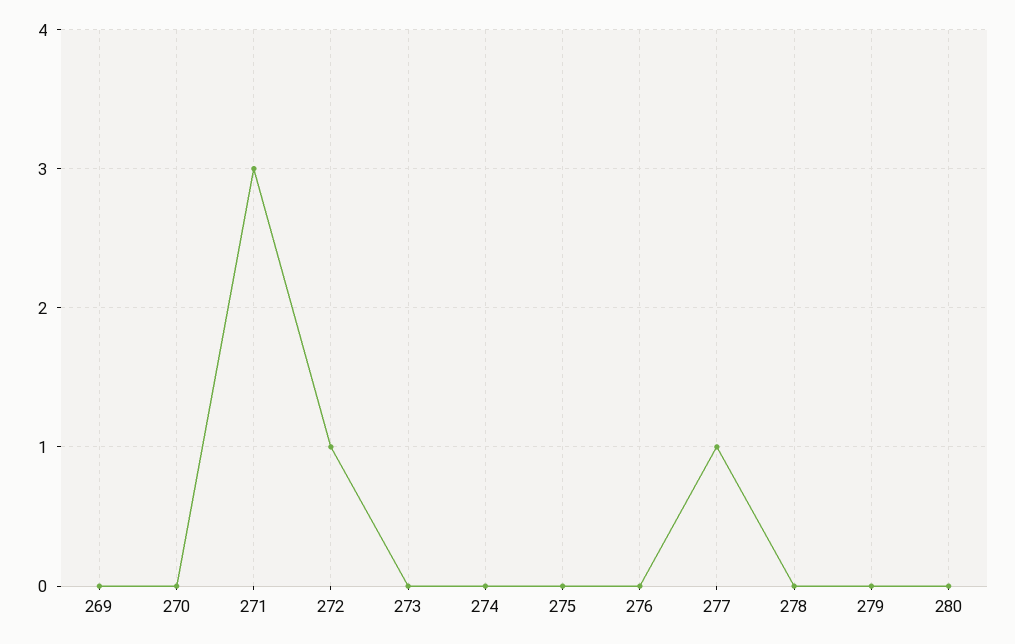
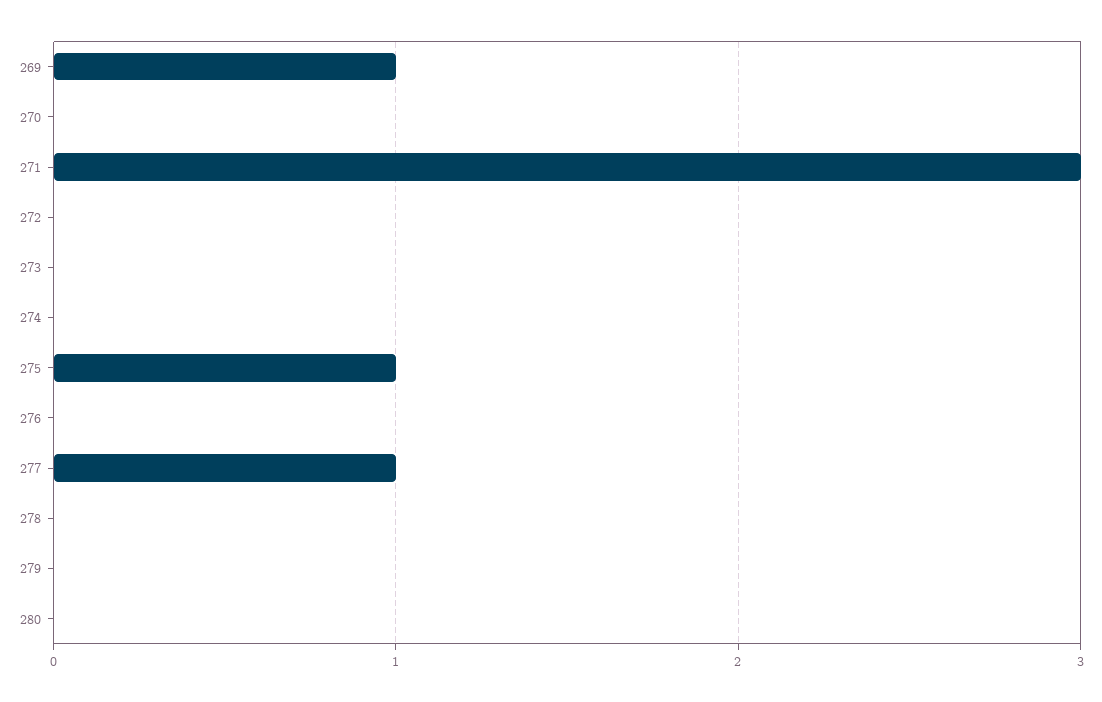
  {
-   "269": 0,
+   "269": 1,
    "270": 0,
    "271": 3,
-   "272": 1,
+   "272": 0,
    "273": 0,
    "274": 0,
-   "275": 0,
+   "275": 1,
    "276": 0,
    "277": 1,
    "278": 0,
    "279": 0,
    "280": 0
  }

